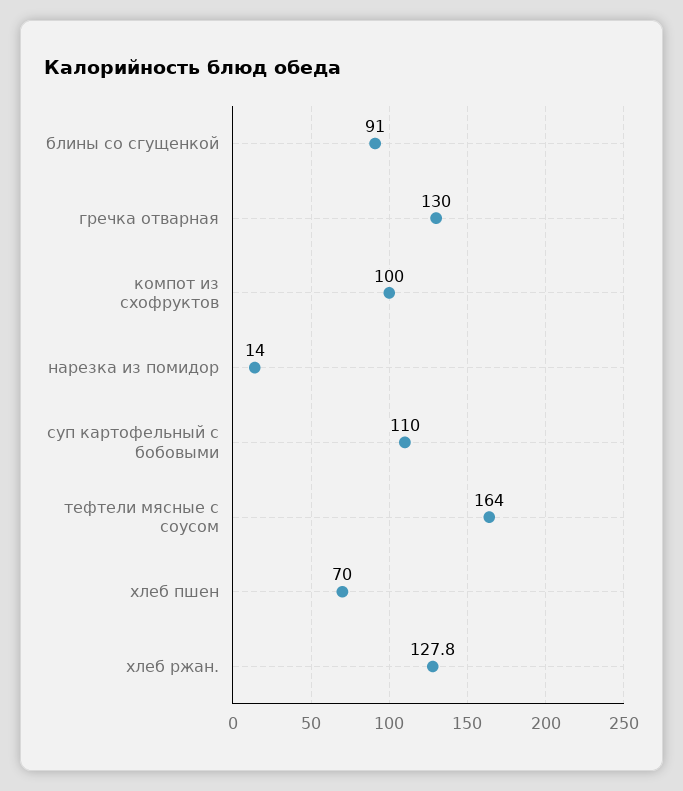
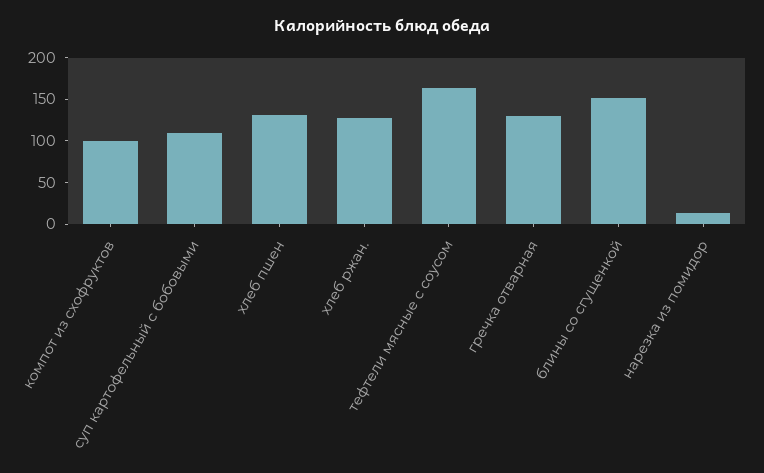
  {
-   "блины со сгущенкой": 91,
+   "блины со сгущенкой": 150,
    "гречка отварная": 130,
    "компот из схофруктов": 100,
    "нарезка из помидор": 14,
    "суп картофельный с бобовыми": 110,
    "тефтели мясные с соусом": 164,
-   "хлеб пшен": 70,
+   "хлеб пшен": 130,
    "хлеб ржан.": 127.8
  }

